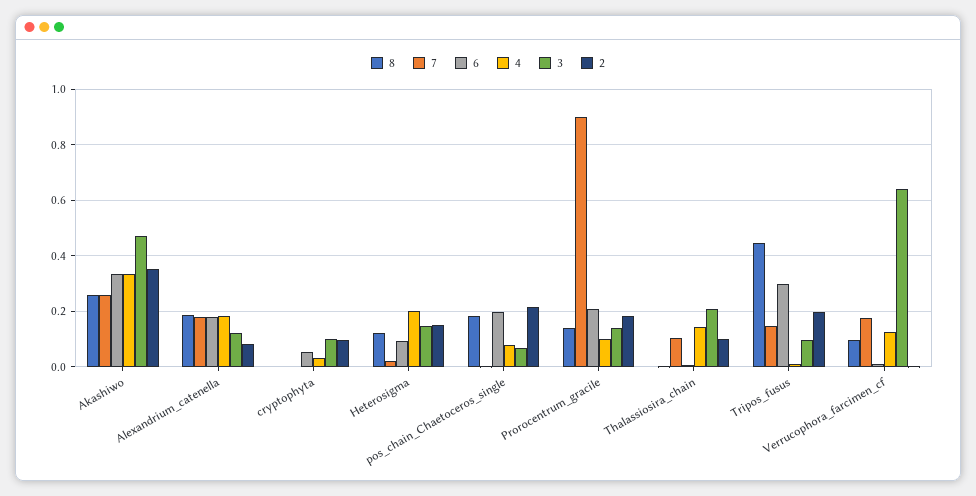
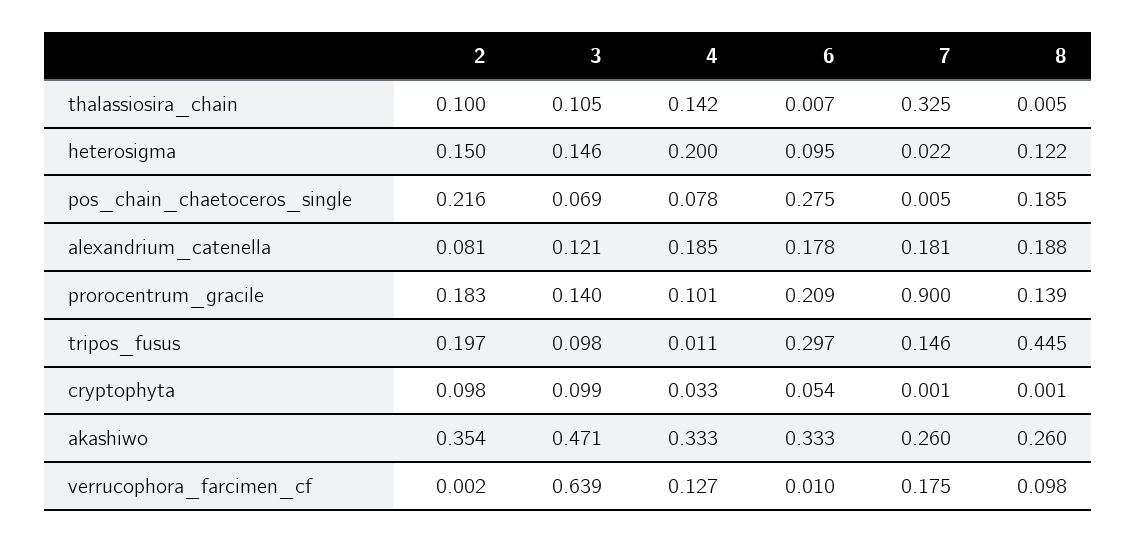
  {
    "8": {
      "Akashiwo": 0.26,
      "Alexandrium_catenella": 0.188,
      "cryptophyta": 0.001,
      "Heterosigma": 0.122,
      "pos_chain_Chaetoceros_single": 0.185,
      "Prorocentrum_gracile": 0.139,
      "Thalassiosira_chain": 0.005,
      "Tripos_fusus": 0.445,
      "Verrucophora_farcimen_cf": 0.098
    },
    "7": {
      "Akashiwo": 0.26,
      "Alexandrium_catenella": 0.181,
      "cryptophyta": 0.001,
      "Heterosigma": 0.022,
      "pos_chain_Chaetoceros_single": 0.005,
      "Prorocentrum_gracile": 0.9,
-     "Thalassiosira_chain": 0.1,
+     "Thalassiosira_chain": 0.325,
      "Tripos_fusus": 0.146,
      "Verrucophora_farcimen_cf": 0.175
    },
    "6": {
      "Akashiwo": 0.333,
      "Alexandrium_catenella": 0.178,
      "cryptophyta": 0.054,
      "Heterosigma": 0.095,
-     "pos_chain_Chaetoceros_single": 0.2,
+     "pos_chain_Chaetoceros_single": 0.275,
      "Prorocentrum_gracile": 0.209,
      "Thalassiosira_chain": 0.007,
      "Tripos_fusus": 0.297,
      "Verrucophora_farcimen_cf": 0.01
    },
    "4": {
      "Akashiwo": 0.333,
      "Alexandrium_catenella": 0.185,
      "cryptophyta": 0.033,
      "Heterosigma": 0.2,
      "pos_chain_Chaetoceros_single": 0.078,
      "Prorocentrum_gracile": 0.101,
      "Thalassiosira_chain": 0.142,
      "Tripos_fusus": 0.011,
      "Verrucophora_farcimen_cf": 0.127
    },
    "3": {
      "Akashiwo": 0.471,
      "Alexandrium_catenella": 0.121,
      "cryptophyta": 0.099,
      "Heterosigma": 0.146,
      "pos_chain_Chaetoceros_single": 0.069,
      "Prorocentrum_gracile": 0.14,
-     "Thalassiosira_chain": 0.2,
+     "Thalassiosira_chain": 0.105,
      "Tripos_fusus": 0.098,
      "Verrucophora_farcimen_cf": 0.639
    },
    "2": {
      "Akashiwo": 0.354,
      "Alexandrium_catenella": 0.081,
      "cryptophyta": 0.098,
      "Heterosigma": 0.15,
      "pos_chain_Chaetoceros_single": 0.216,
      "Prorocentrum_gracile": 0.183,
      "Thalassiosira_chain": 0.1,
      "Tripos_fusus": 0.197,
      "Verrucophora_farcimen_cf": 0.002
    }
  }

